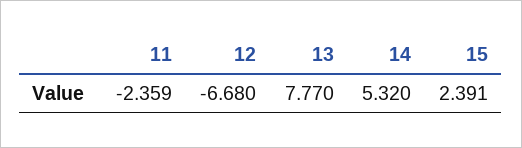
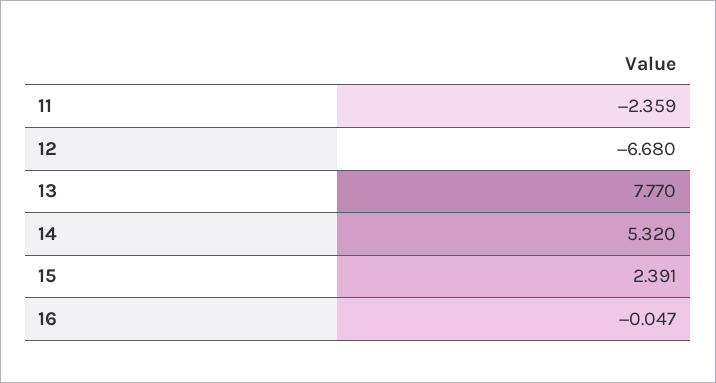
  {
    "11": -2.359,
    "12": -6.68,
    "13": 7.77,
    "14": 5.32,
-   "15": 2.391
+   "15": 2.391,
+   "16": -0.047
  }

